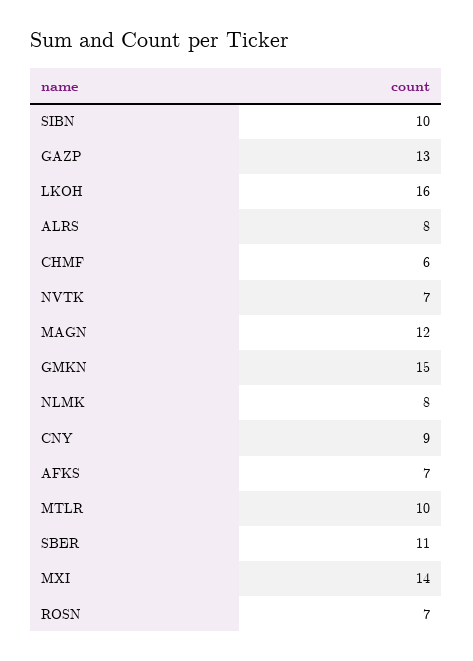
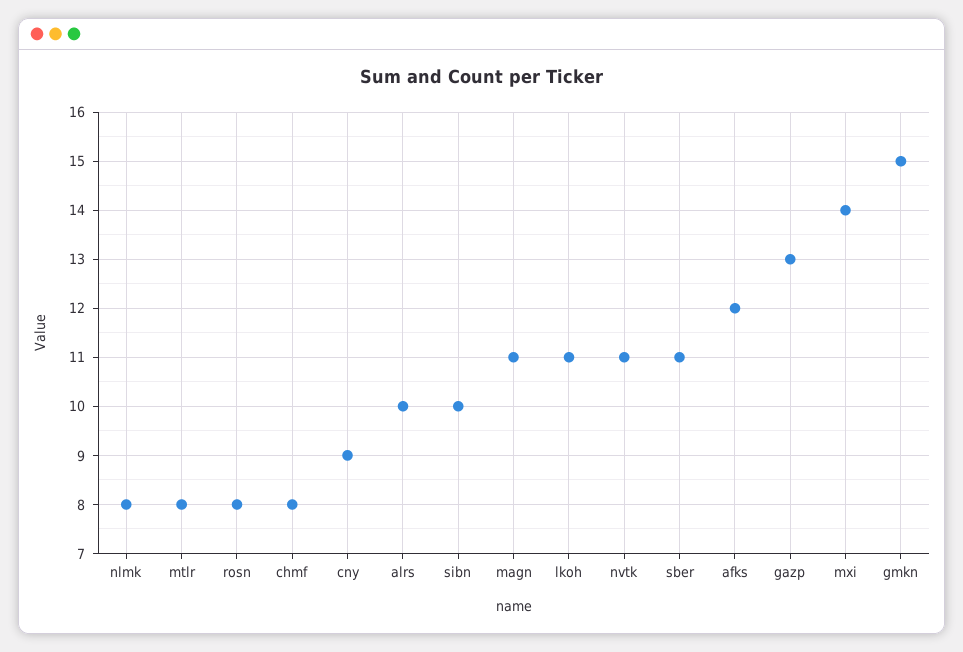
  {
    "SIBN": 10,
    "GAZP": 13,
-   "LKOH": 16,
+   "LKOH": 11,
-   "ALRS": 8,
+   "ALRS": 10,
-   "CHMF": 6,
+   "CHMF": 8,
-   "NVTK": 7,
+   "NVTK": 11,
-   "MAGN": 12,
+   "MAGN": 11,
    "GMKN": 15,
    "NLMK": 8,
    "CNY": 9,
-   "AFKS": 7,
+   "AFKS": 12,
-   "MTLR": 10,
+   "MTLR": 8,
    "SBER": 11,
    "MXI": 14,
-   "ROSN": 7
+   "ROSN": 8
  }

